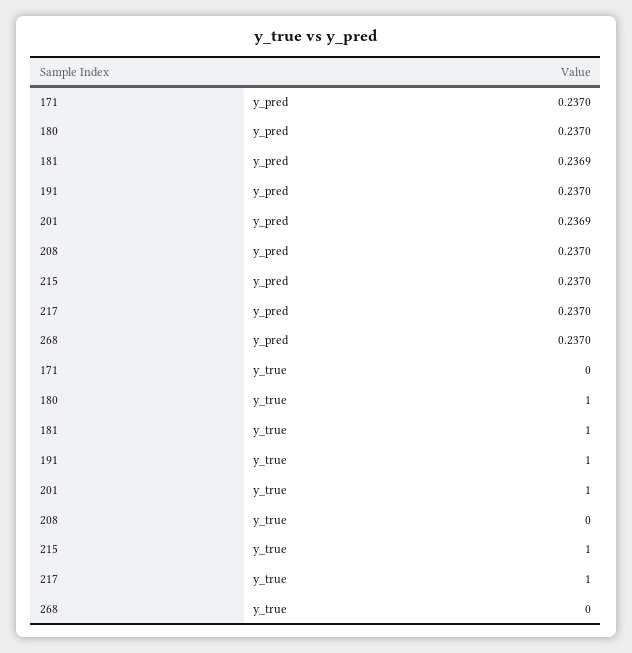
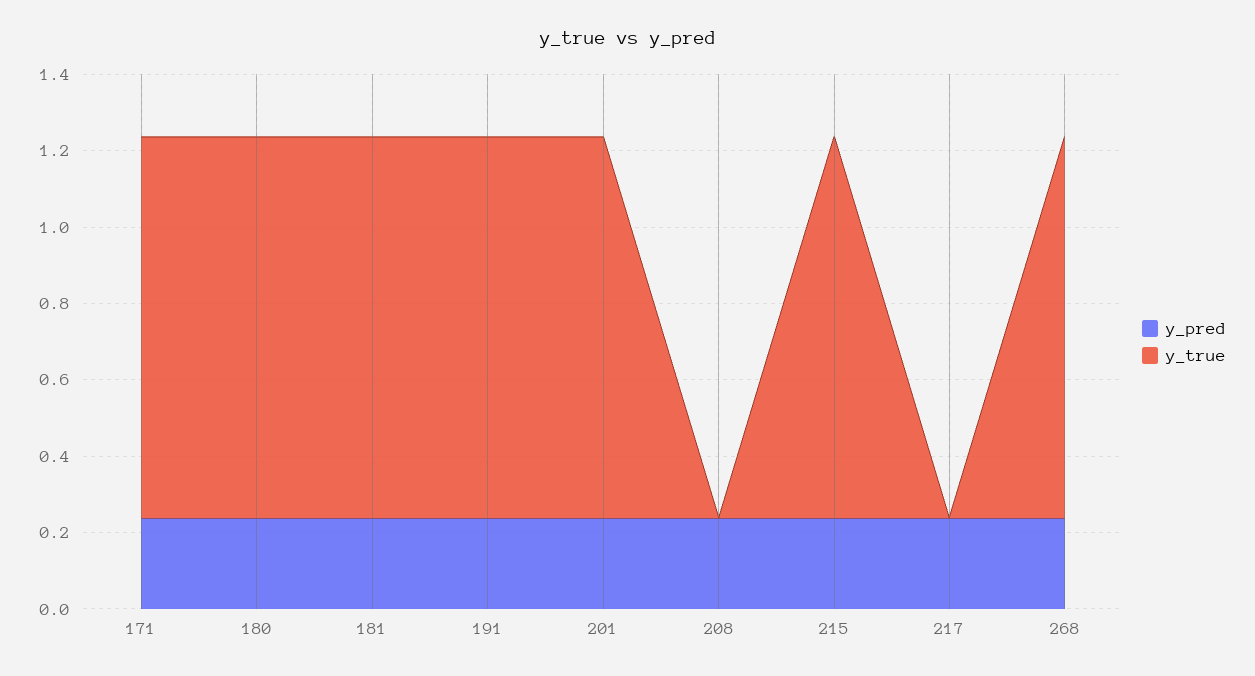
  {
    "y_pred": {
      "171": 0.237,
      "180": 0.237,
      "181": 0.2369,
      "191": 0.237,
      "201": 0.2369,
      "208": 0.237,
      "215": 0.237,
      "217": 0.237,
      "268": 0.237
    },
    "y_true": {
-     "171": 0,
+     "171": 1,
      "180": 1,
      "181": 1,
      "191": 1,
      "201": 1,
      "208": 0,
      "215": 1,
-     "217": 1,
+     "217": 0,
-     "268": 0
+     "268": 1
    }
  }

